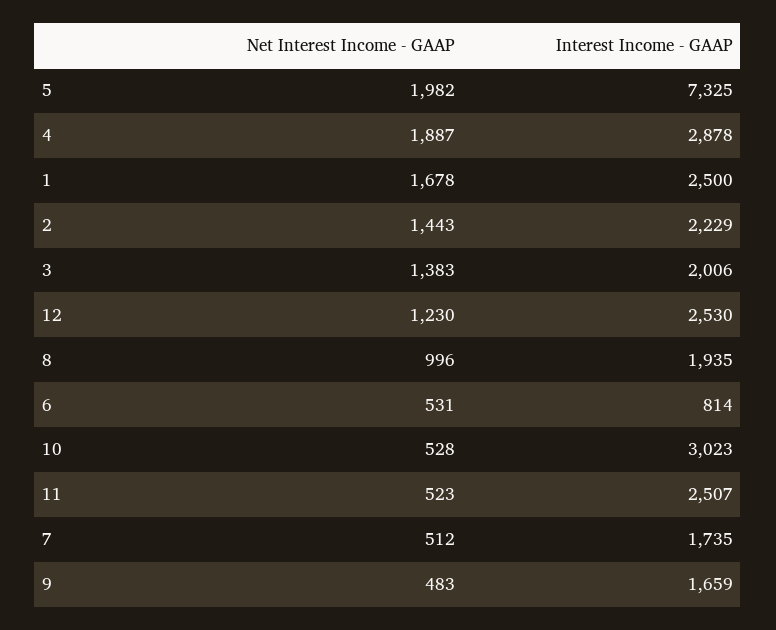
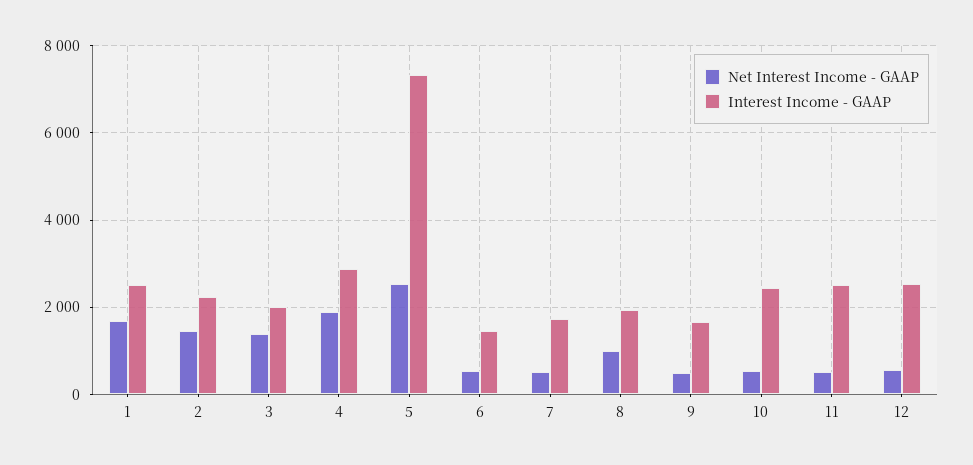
  {
    "Net Interest Income - GAAP": {
-     "5": 1982,
+     "5": 2600,
      "4": 1887,
      "1": 1678,
      "2": 1443,
      "3": 1383,
-     "12": 1230,
+     "12": 600,
      "8": 996,
      "6": 531,
      "10": 528,
      "11": 523,
      "7": 512,
      "9": 483
    },
    "Interest Income - GAAP": {
      "5": 7325,
      "4": 2878,
      "1": 2500,
      "2": 2229,
      "3": 2006,
      "12": 2530,
      "8": 1935,
-     "6": 814,
+     "6": 1400,
-     "10": 3023,
+     "10": 2400,
      "11": 2507,
      "7": 1735,
      "9": 1659
    }
  }

